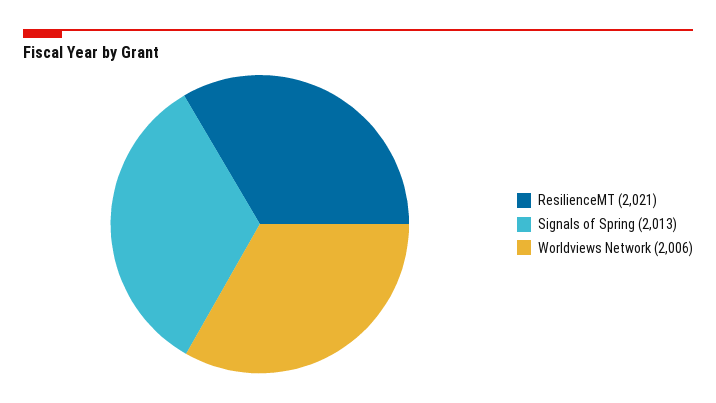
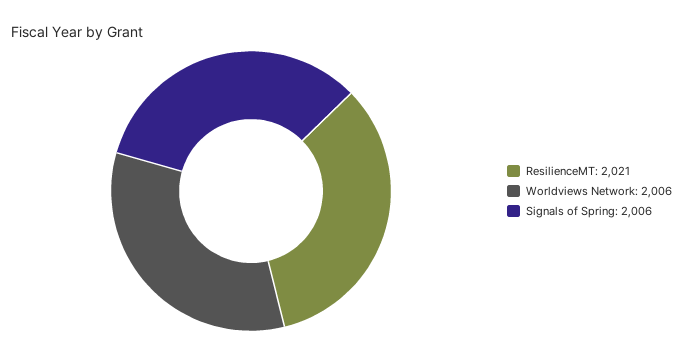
  {
    "ResilienceMT": 2021,
-   "Signals of Spring": 2013,
+   "Signals of Spring": 2006,
    "Worldviews Network": 2006
  }

